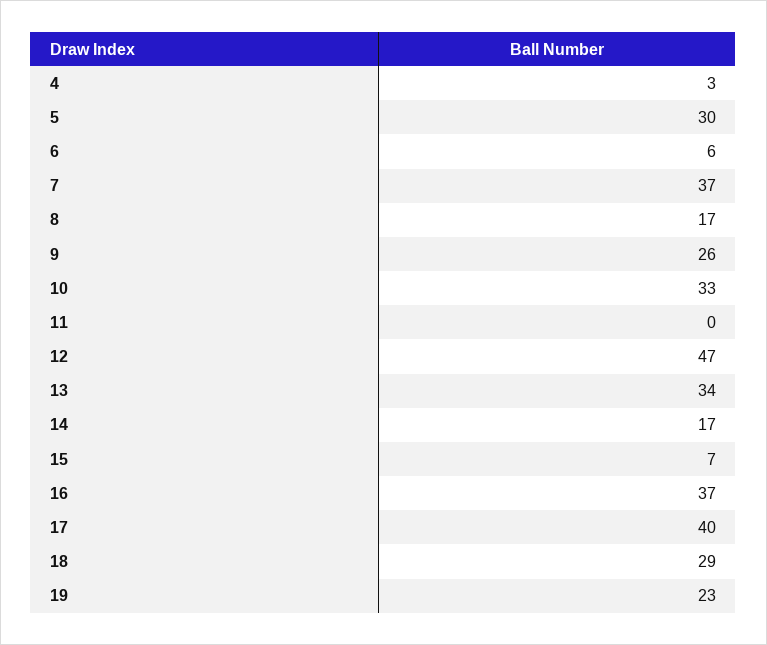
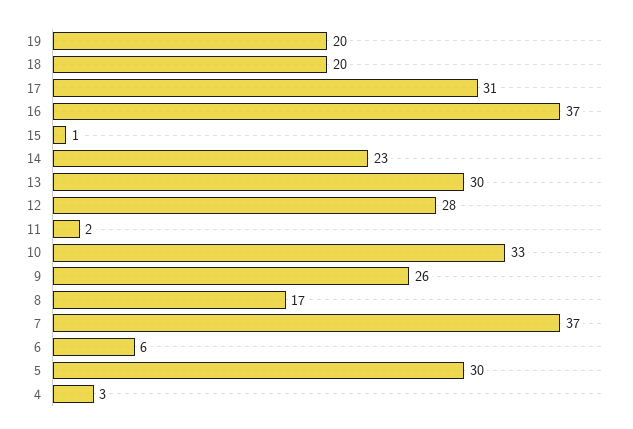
  {
    "4": 3,
    "5": 30,
    "6": 6,
    "7": 37,
    "8": 17,
    "9": 26,
    "10": 33,
-   "11": 0,
+   "11": 2,
-   "12": 47,
+   "12": 28,
-   "13": 34,
+   "13": 30,
-   "14": 17,
+   "14": 23,
-   "15": 7,
+   "15": 1,
    "16": 37,
-   "17": 40,
+   "17": 31,
-   "18": 29,
+   "18": 20,
-   "19": 23
+   "19": 20
  }

